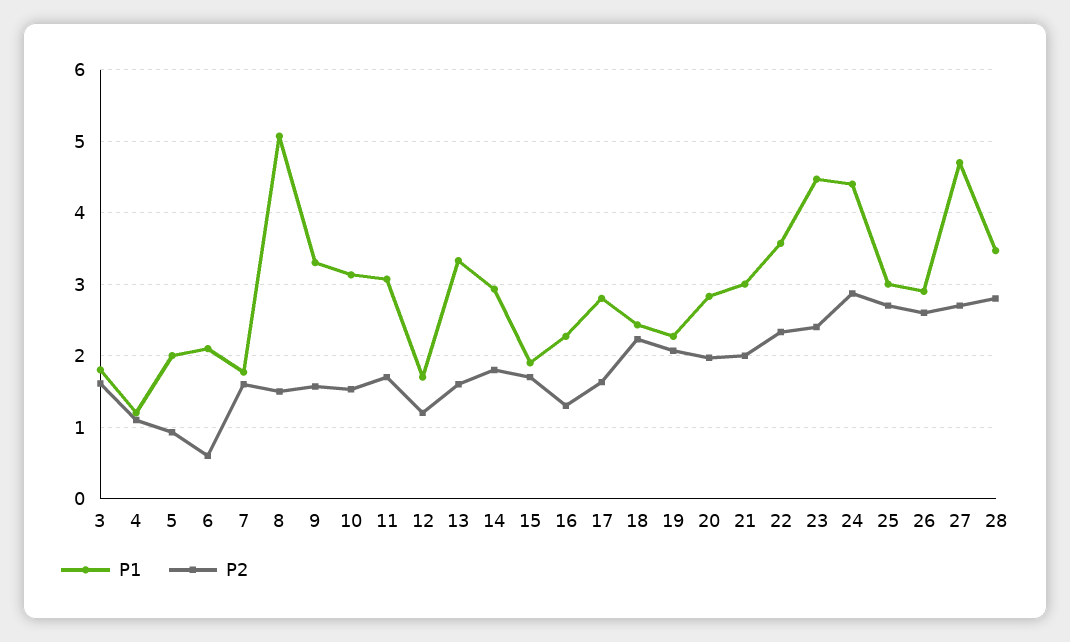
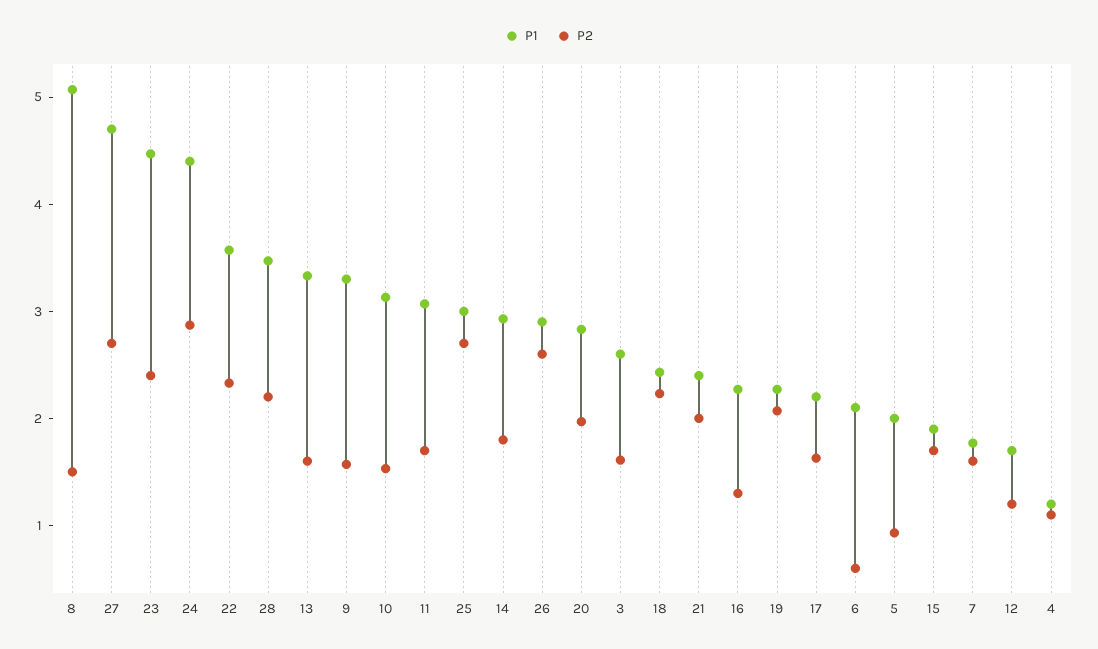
  {
    "P1": {
-     "3": 1.8,
+     "3": 2.6,
      "4": 1.2,
      "5": 2,
      "6": 2.1,
      "7": 1.8,
      "8": 5.1,
      "9": 3.3,
      "10": 3.1,
      "11": 3.1,
      "12": 1.7,
      "13": 3.3,
      "14": 2.9,
      "15": 1.9,
      "16": 2.3,
-     "17": 2.8,
+     "17": 2.2,
      "18": 2.4,
      "19": 2.3,
      "20": 2.8,
-     "21": 3,
+     "21": 2.4,
      "22": 3.6,
      "23": 4.5,
      "24": 4.4,
      "25": 3,
      "26": 2.9,
      "27": 4.7,
      "28": 3.5
    },
    "P2": {
      "3": 1.6,
      "4": 1.1,
      "5": 0.9,
      "6": 0.6,
      "7": 1.6,
      "8": 1.5,
      "9": 1.6,
      "10": 1.5,
      "11": 1.7,
      "12": 1.2,
      "13": 1.6,
      "14": 1.8,
      "15": 1.7,
      "16": 1.3,
      "17": 1.6,
      "18": 2.2,
      "19": 2.1,
      "20": 2,
      "21": 2,
      "22": 2.3,
      "23": 2.4,
      "24": 2.9,
      "25": 2.7,
      "26": 2.6,
      "27": 2.7,
-     "28": 2.8
+     "28": 2.2
    }
  }

